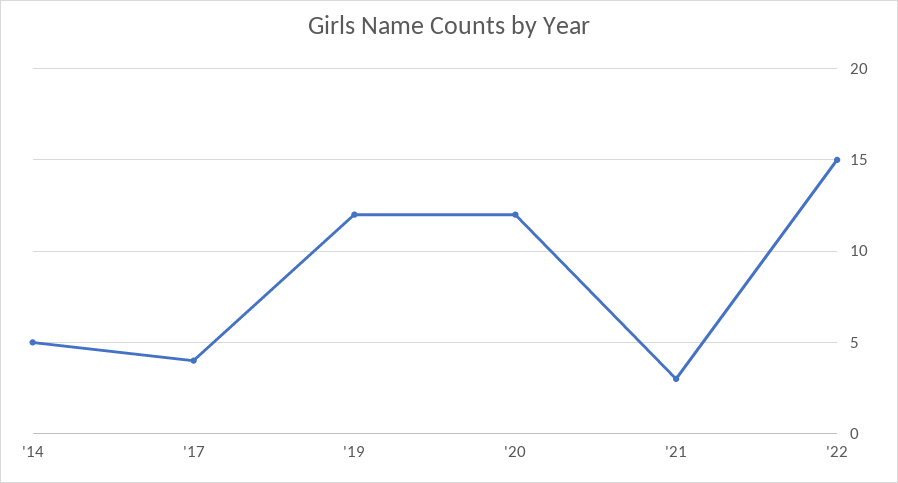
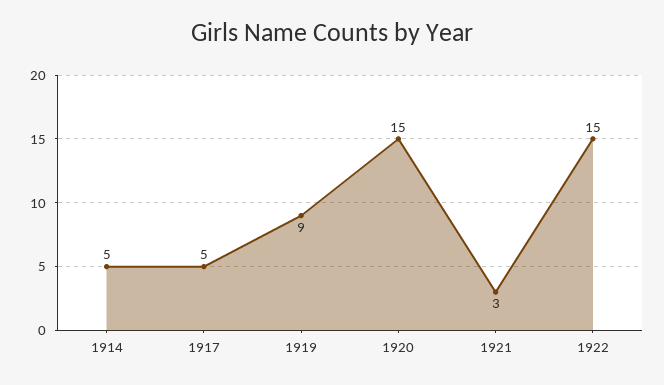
  {
    "'14": 5,
-   "'17": 4,
+   "'17": 5,
-   "'19": 12,
+   "'19": 9,
-   "'20": 12,
+   "'20": 15,
    "'21": 3,
    "'22": 15
  }

